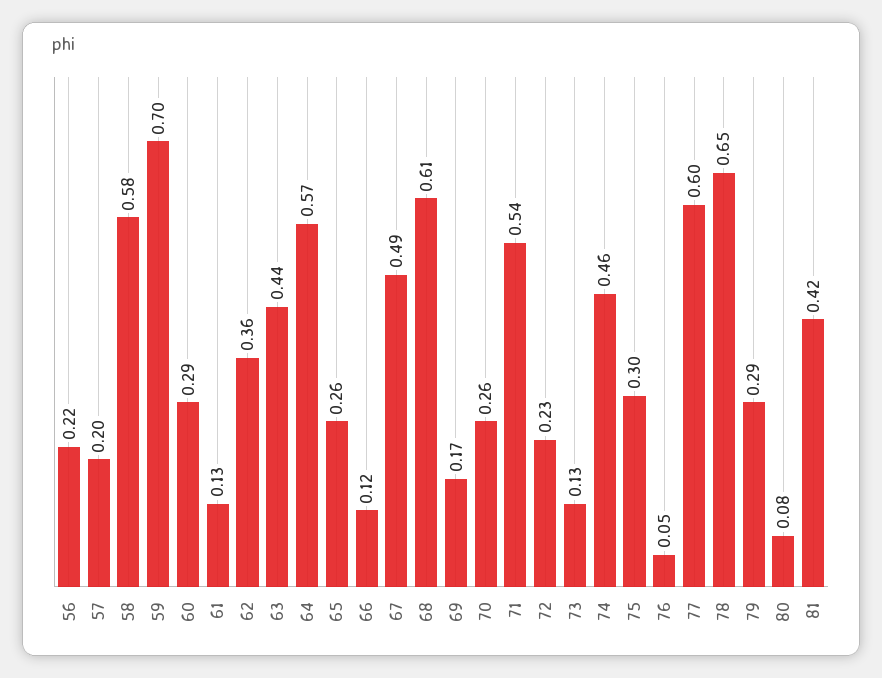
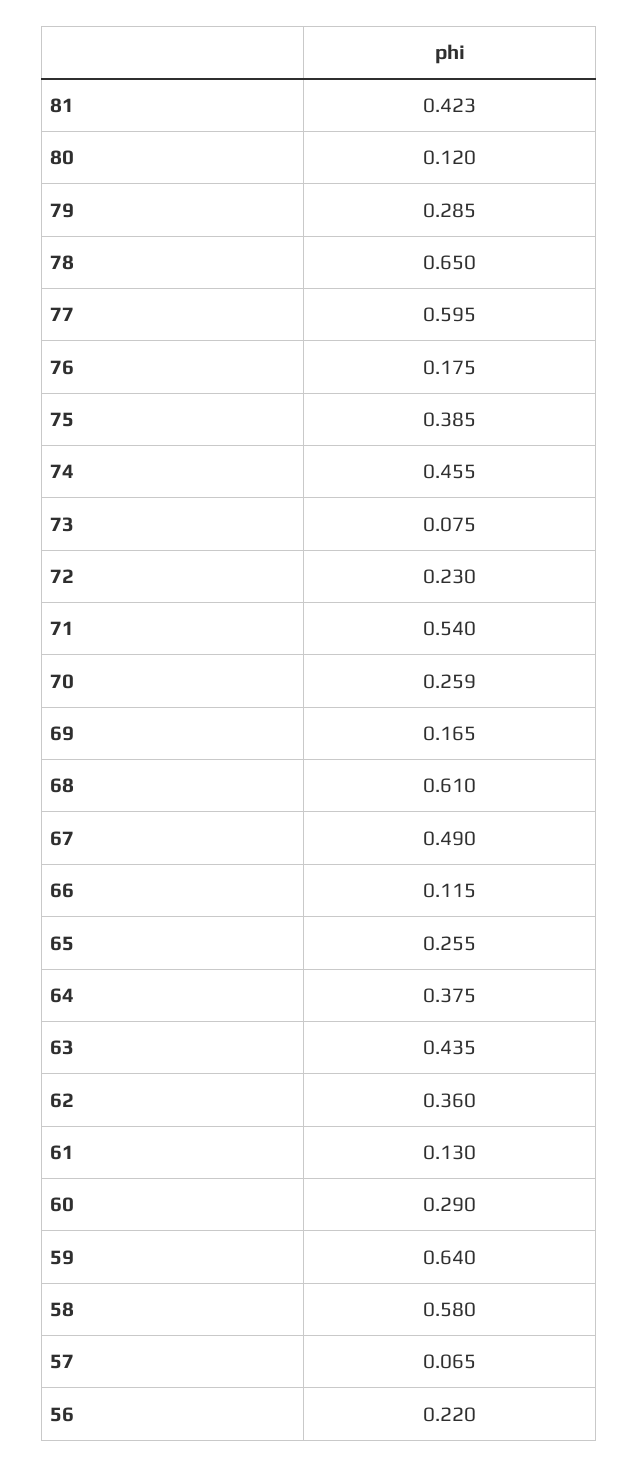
  {
    "56": 0.22,
-   "57": 0.2,
+   "57": 0.065,
    "58": 0.58,
-   "59": 0.7,
+   "59": 0.64,
    "60": 0.29,
    "61": 0.13,
    "62": 0.36,
    "63": 0.435,
-   "64": 0.57,
+   "64": 0.375,
    "65": 0.255,
    "66": 0.115,
    "67": 0.49,
    "68": 0.61,
    "69": 0.165,
    "70": 0.259,
    "71": 0.54,
    "72": 0.23,
-   "73": 0.13,
+   "73": 0.075,
    "74": 0.455,
-   "75": 0.3,
+   "75": 0.385,
-   "76": 0.05,
+   "76": 0.175,
    "77": 0.595,
    "78": 0.65,
    "79": 0.285,
-   "80": 0.08,
+   "80": 0.12,
    "81": 0.423
  }

